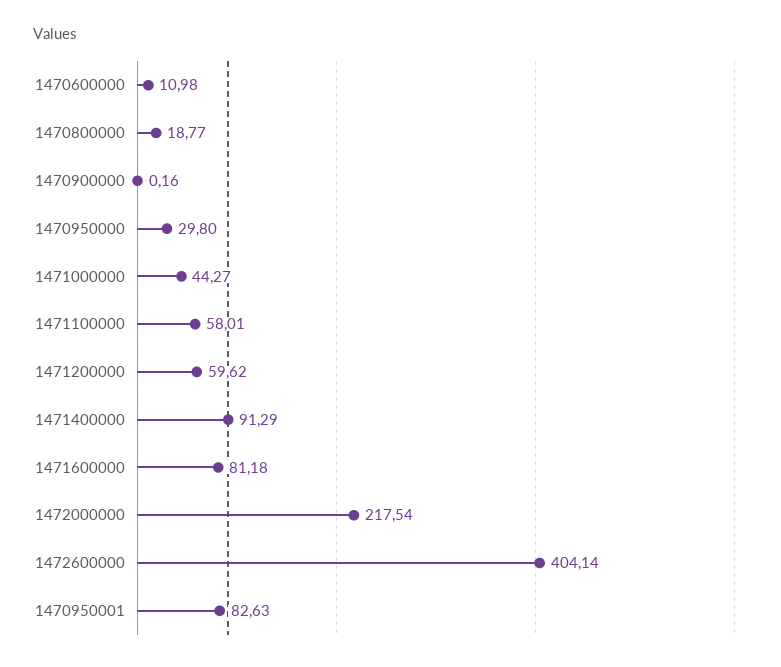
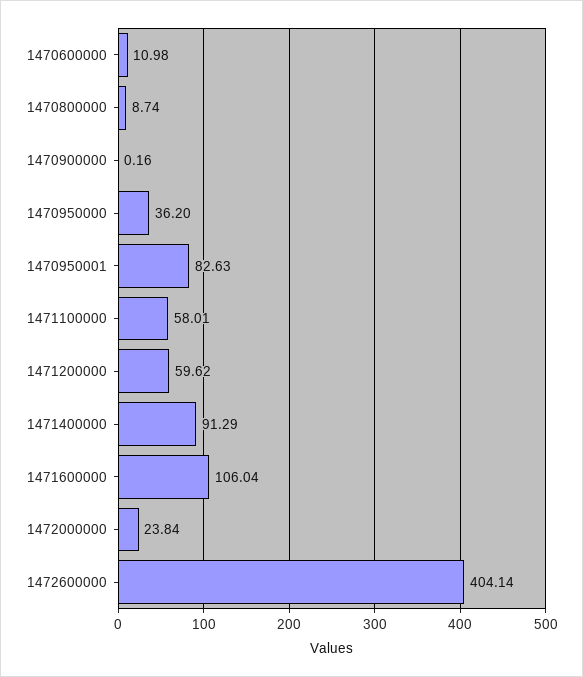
  {
    "1470600000": 10.98,
-   "1470800000": 18.77,
+   "1470800000": 8.74,
    "1470900000": 0.16,
-   "1470950000": 29.8,
+   "1470950000": 36.2,
-   "1471000000": 44.27,
    "1471100000": 58.01,
    "1471200000": 59.62,
    "1471400000": 91.29,
-   "1471600000": 81.18,
+   "1471600000": 106.04,
-   "1472000000": 217.54,
+   "1472000000": 23.84,
    "1472600000": 404.14,
    "1470950001": 82.63
  }

